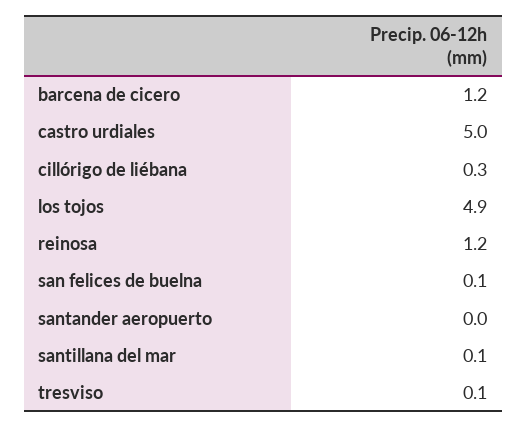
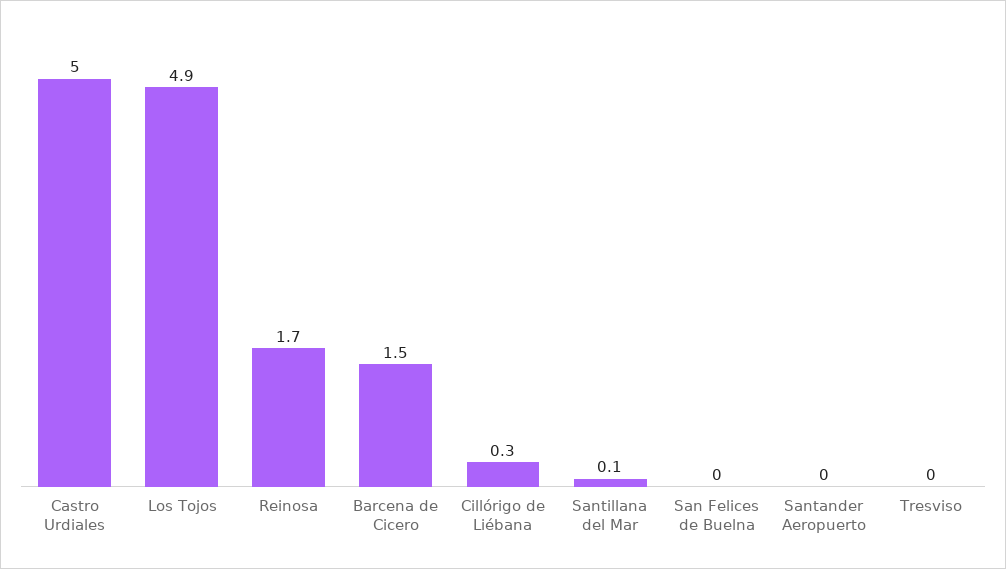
  {
-   "barcena de cicero": 1.2,
+   "barcena de cicero": 1.5,
    "castro urdiales": 5,
    "cillórigo de liébana": 0.3,
    "los tojos": 4.9,
-   "reinosa": 1.2,
+   "reinosa": 1.7,
-   "san felices de buelna": 0.1,
+   "san felices de buelna": 0,
    "santander aeropuerto": 0,
    "santillana del mar": 0.1,
-   "tresviso": 0.1
+   "tresviso": 0
  }

